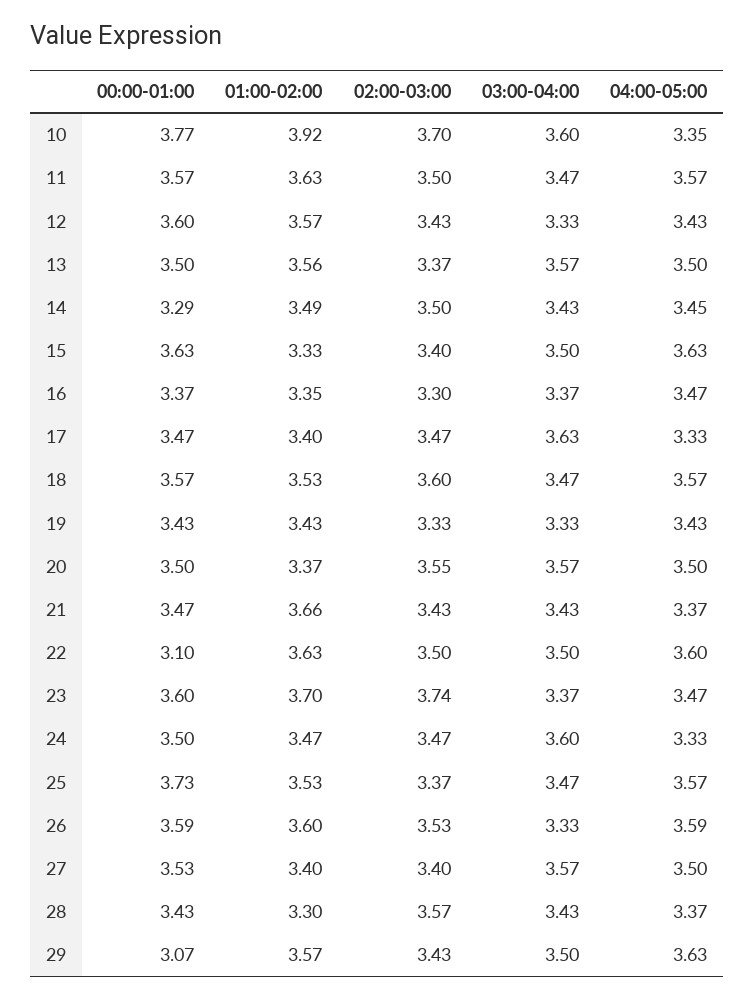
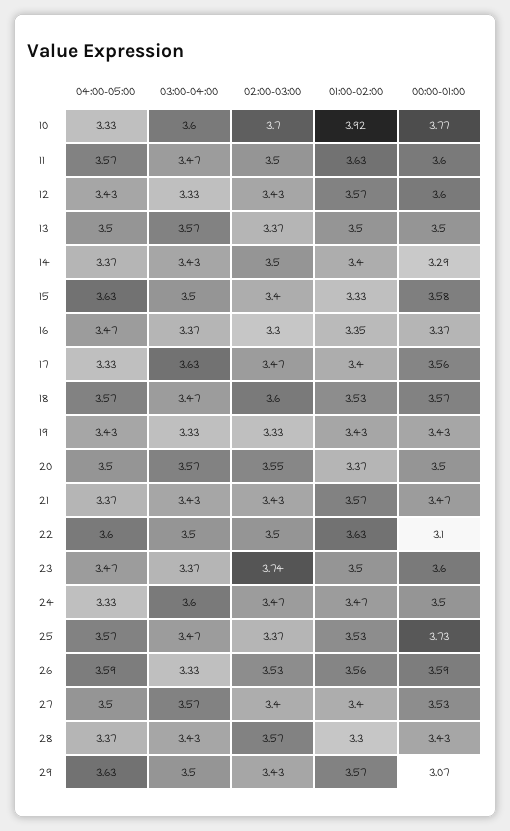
  {
    "00:00-01:00": {
      "10": 3.77,
-     "11": 3.57,
+     "11": 3.6,
      "12": 3.6,
      "13": 3.5,
      "14": 3.29,
-     "15": 3.63,
+     "15": 3.58,
      "16": 3.37,
-     "17": 3.47,
+     "17": 3.56,
      "18": 3.57,
      "19": 3.43,
      "20": 3.5,
      "21": 3.47,
      "22": 3.1,
      "23": 3.6,
      "24": 3.5,
      "25": 3.73,
      "26": 3.59,
      "27": 3.53,
      "28": 3.43,
      "29": 3.07
    },
    "01:00-02:00": {
      "10": 3.92,
      "11": 3.63,
      "12": 3.57,
-     "13": 3.56,
+     "13": 3.5,
-     "14": 3.49,
+     "14": 3.4,
      "15": 3.33,
      "16": 3.35,
      "17": 3.4,
      "18": 3.53,
      "19": 3.43,
      "20": 3.37,
-     "21": 3.66,
+     "21": 3.57,
      "22": 3.63,
-     "23": 3.7,
+     "23": 3.5,
      "24": 3.47,
      "25": 3.53,
-     "26": 3.6,
+     "26": 3.56,
      "27": 3.4,
      "28": 3.3,
      "29": 3.57
    },
    "02:00-03:00": {
      "10": 3.7,
      "11": 3.5,
      "12": 3.43,
      "13": 3.37,
      "14": 3.5,
      "15": 3.4,
      "16": 3.3,
      "17": 3.47,
      "18": 3.6,
      "19": 3.33,
      "20": 3.55,
      "21": 3.43,
      "22": 3.5,
      "23": 3.74,
      "24": 3.47,
      "25": 3.37,
      "26": 3.53,
      "27": 3.4,
      "28": 3.57,
      "29": 3.43
    },
    "03:00-04:00": {
      "10": 3.6,
      "11": 3.47,
      "12": 3.33,
      "13": 3.57,
      "14": 3.43,
      "15": 3.5,
      "16": 3.37,
      "17": 3.63,
      "18": 3.47,
      "19": 3.33,
      "20": 3.57,
      "21": 3.43,
      "22": 3.5,
      "23": 3.37,
      "24": 3.6,
      "25": 3.47,
      "26": 3.33,
      "27": 3.57,
      "28": 3.43,
      "29": 3.5
    },
    "04:00-05:00": {
-     "10": 3.35,
+     "10": 3.33,
      "11": 3.57,
      "12": 3.43,
      "13": 3.5,
-     "14": 3.45,
+     "14": 3.37,
      "15": 3.63,
      "16": 3.47,
      "17": 3.33,
      "18": 3.57,
      "19": 3.43,
      "20": 3.5,
      "21": 3.37,
      "22": 3.6,
      "23": 3.47,
      "24": 3.33,
      "25": 3.57,
      "26": 3.59,
      "27": 3.5,
      "28": 3.37,
      "29": 3.63
    }
  }

